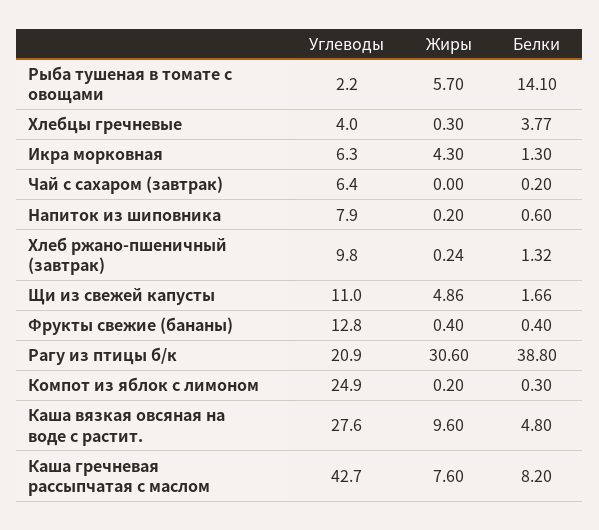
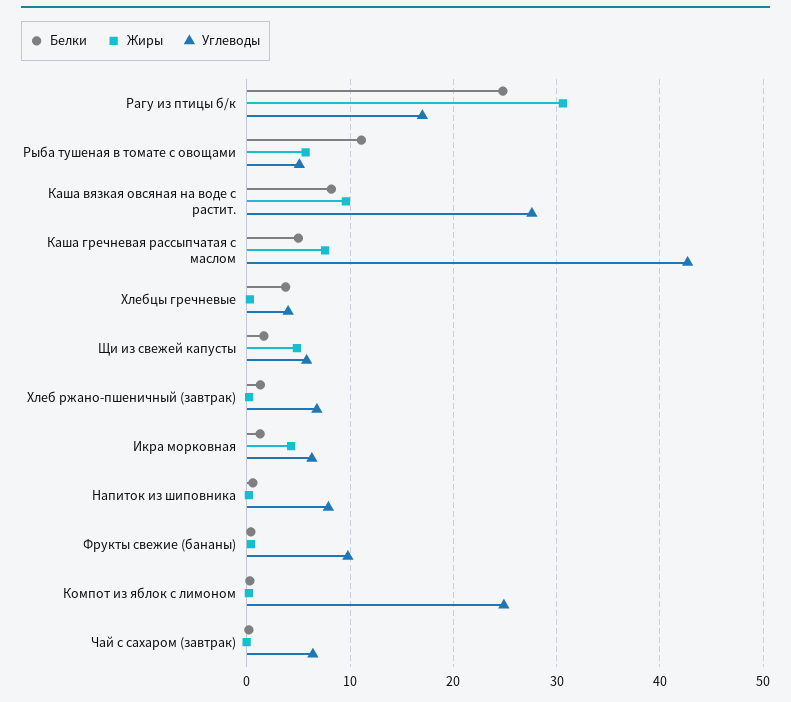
  {
    "Углеводы": {
-     "Рыба тушеная в томате с овощами": 2.2,
+     "Рыба тушеная в томате с овощами": 5,
      "Хлебцы гречневые": 4,
      "Икра морковная": 6.3,
      "Чай с сахаром (завтрак)": 6.4,
      "Напиток из шиповника": 7.9,
-     "Хлеб ржано-пшеничный (завтрак)": 9.8,
+     "Хлеб ржано-пшеничный (завтрак)": 7,
-     "Щи из свежей капусты": 11,
+     "Щи из свежей капусты": 6,
-     "Фрукты свежие (бананы)": 12.8,
+     "Фрукты свежие (бананы)": 10,
-     "Рагу из птицы б/к": 20.9,
+     "Рагу из птицы б/к": 17,
      "Компот из яблок с лимоном": 24.9,
      "Каша вязкая овсяная на воде с растит.": 27.6,
      "Каша гречневая рассыпчатая с маслом": 42.7
    },
    "Жиры": {
      "Рыба тушеная в томате с овощами": 5.7,
      "Хлебцы гречневые": 0.3,
      "Икра морковная": 4.3,
      "Чай с сахаром (завтрак)": 0,
      "Напиток из шиповника": 0.2,
      "Хлеб ржано-пшеничный (завтрак)": 0.24,
      "Щи из свежей капусты": 4.86,
      "Фрукты свежие (бананы)": 0.4,
      "Рагу из птицы б/к": 30.6,
      "Компот из яблок с лимоном": 0.2,
      "Каша вязкая овсяная на воде с растит.": 9.6,
      "Каша гречневая рассыпчатая с маслом": 7.6
    },
    "Белки": {
-     "Рыба тушеная в томате с овощами": 14.1,
+     "Рыба тушеная в томате с овощами": 11,
      "Хлебцы гречневые": 3.77,
      "Икра морковная": 1.3,
      "Чай с сахаром (завтрак)": 0.2,
      "Напиток из шиповника": 0.6,
      "Хлеб ржано-пшеничный (завтрак)": 1.32,
      "Щи из свежей капусты": 1.66,
      "Фрукты свежие (бананы)": 0.4,
-     "Рагу из птицы б/к": 38.8,
+     "Рагу из птицы б/к": 25,
      "Компот из яблок с лимоном": 0.3,
-     "Каша вязкая овсяная на воде с растит.": 4.8,
+     "Каша вязкая овсяная на воде с растит.": 8,
-     "Каша гречневая рассыпчатая с маслом": 8.2
+     "Каша гречневая рассыпчатая с маслом": 5
    }
  }

